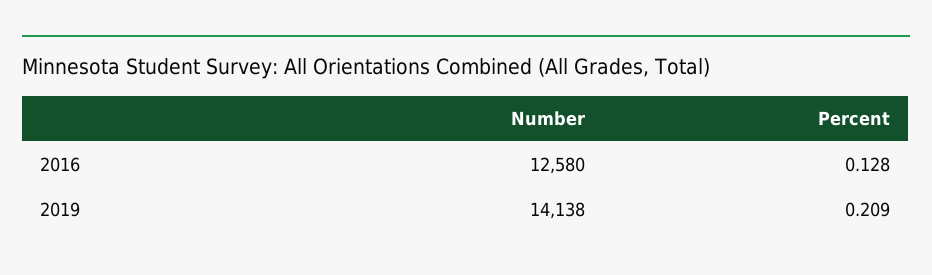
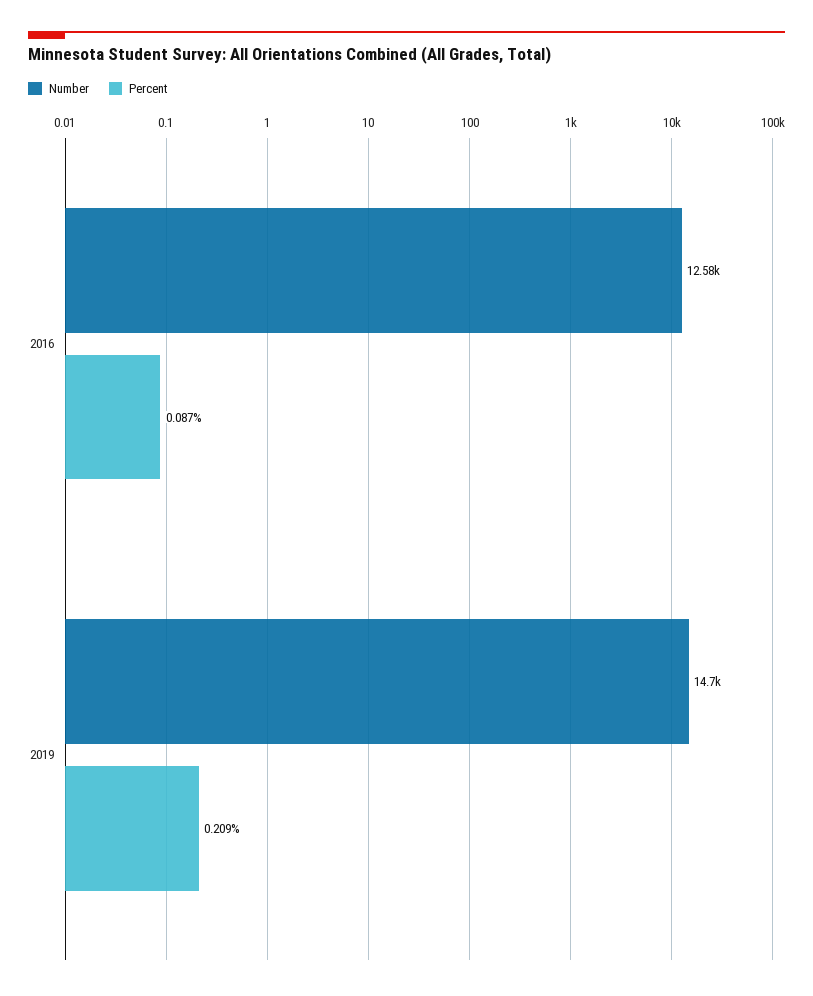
  {
    "Number": {
      "2016": 12580,
-     "2019": 14138
+     "2019": 14700
    },
    "Percent": {
-     "2016": 0.128,
+     "2016": 0.087,
      "2019": 0.209
    }
  }

